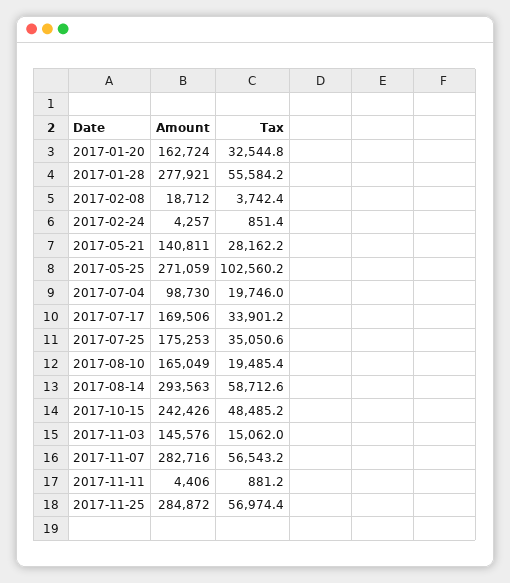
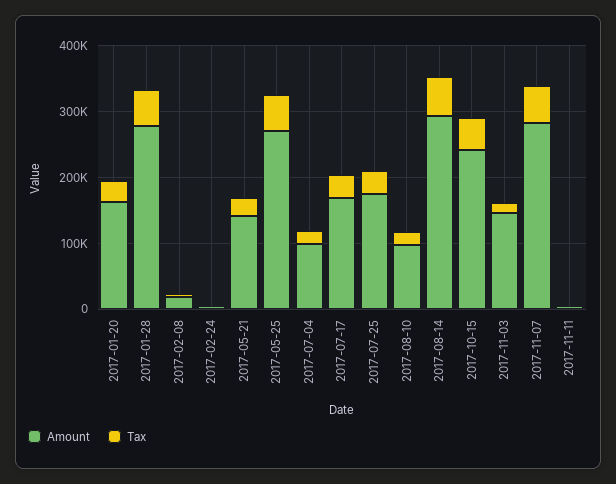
  {
    "Amount": {
      "2017-01-20": 162724,
      "2017-01-28": 277921,
      "2017-02-08": 18712,
      "2017-02-24": 4257,
      "2017-05-21": 140811,
      "2017-05-25": 271059,
      "2017-07-04": 98730,
      "2017-07-17": 169506,
      "2017-07-25": 175253,
-     "2017-08-10": 165049,
+     "2017-08-10": 100000,
      "2017-08-14": 293563,
      "2017-10-15": 242426,
      "2017-11-03": 145576,
      "2017-11-07": 282716,
-     "2017-11-11": 4406,
+     "2017-11-11": 4406
-     "2017-11-25": 284872
    },
    "Tax": {
      "2017-01-20": 32544.8,
      "2017-01-28": 55584.2,
      "2017-02-08": 3742.4,
      "2017-02-24": 851.4,
      "2017-05-21": 28162.2,
-     "2017-05-25": 102560.2,
+     "2017-05-25": 60000,
      "2017-07-04": 19746,
      "2017-07-17": 33901.2,
      "2017-07-25": 35050.6,
      "2017-08-10": 19485.4,
      "2017-08-14": 58712.6,
      "2017-10-15": 48485.2,
      "2017-11-03": 15062,
      "2017-11-07": 56543.2,
-     "2017-11-11": 881.2,
+     "2017-11-11": 881.2
-     "2017-11-25": 56974.4
    }
  }

